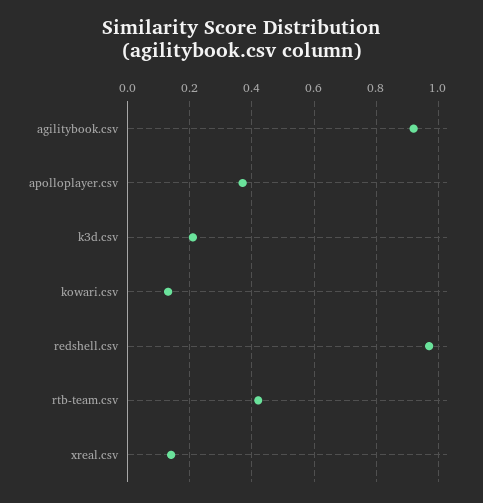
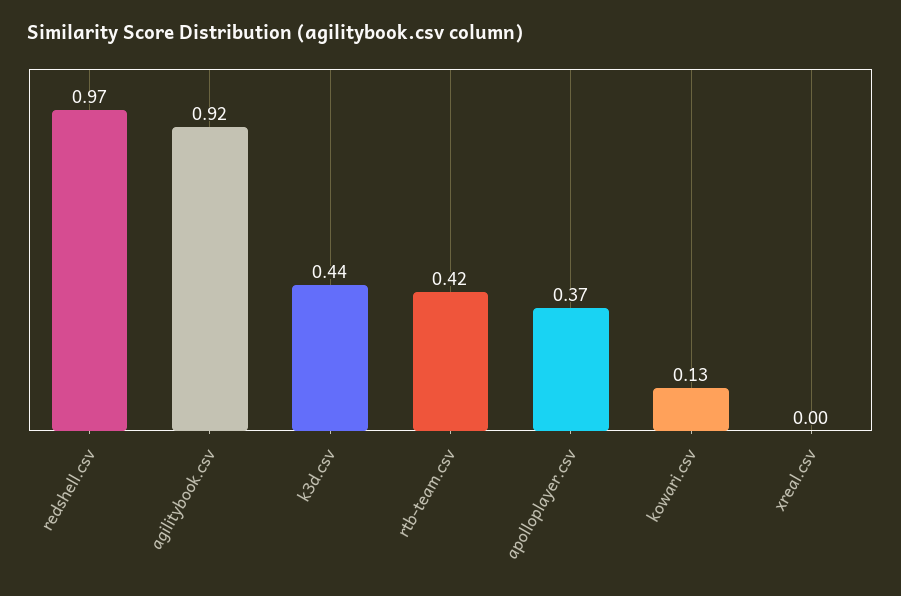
  {
    "agilitybook.csv": 0.92,
    "apolloplayer.csv": 0.37,
-   "k3d.csv": 0.2,
+   "k3d.csv": 0.44,
    "kowari.csv": 0.13,
    "redshell.csv": 0.97,
    "rtb-team.csv": 0.42,
-   "xreal.csv": 0.15
+   "xreal.csv": 0
  }

